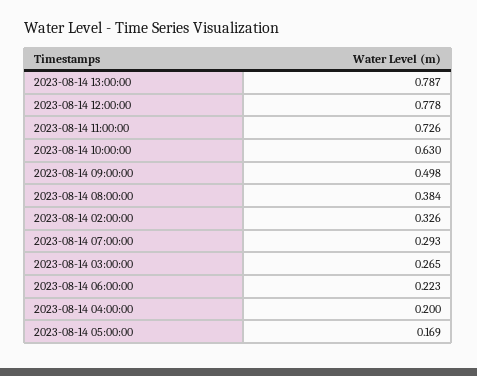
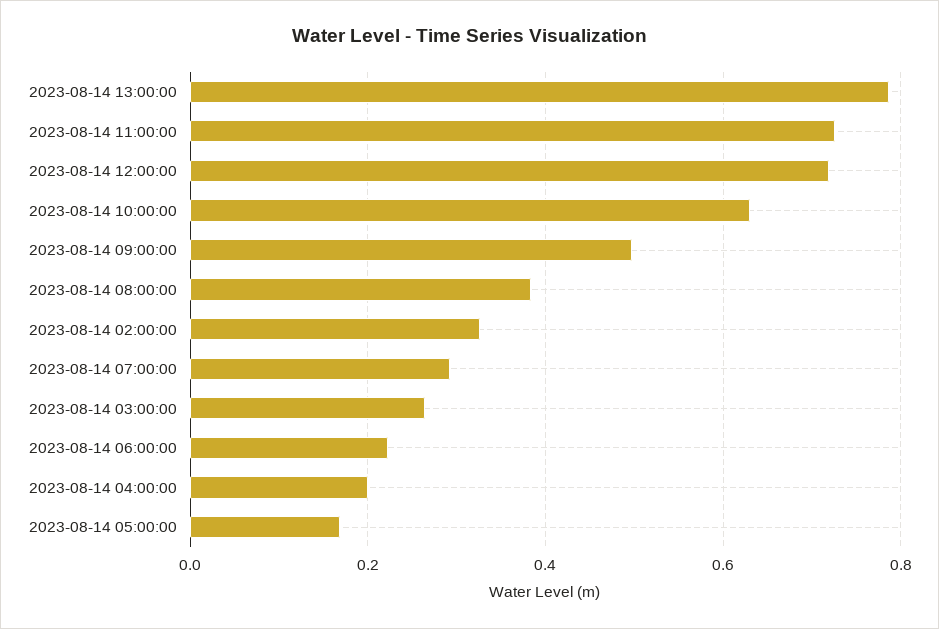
  {
    "2023-08-14 13:00:00": 0.787,
-   "2023-08-14 12:00:00": 0.778,
+   "2023-08-14 12:00:00": 0.72,
    "2023-08-14 11:00:00": 0.726,
    "2023-08-14 10:00:00": 0.63,
    "2023-08-14 09:00:00": 0.498,
    "2023-08-14 08:00:00": 0.384,
    "2023-08-14 02:00:00": 0.326,
    "2023-08-14 07:00:00": 0.293,
    "2023-08-14 03:00:00": 0.265,
    "2023-08-14 06:00:00": 0.223,
    "2023-08-14 04:00:00": 0.2,
    "2023-08-14 05:00:00": 0.169
  }

